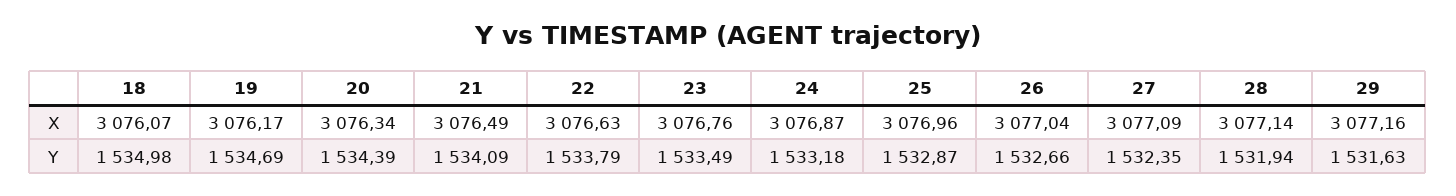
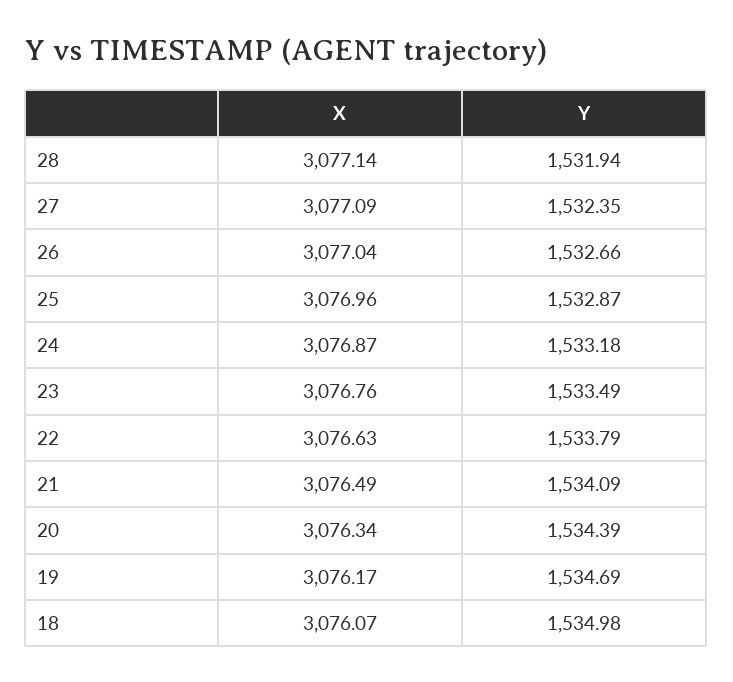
  {
    "18": {
      "X": 3076.07,
      "Y": 1534.98
    },
    "19": {
      "X": 3076.17,
      "Y": 1534.69
    },
    "20": {
      "X": 3076.34,
      "Y": 1534.39
    },
    "21": {
      "X": 3076.49,
      "Y": 1534.09
    },
    "22": {
      "X": 3076.63,
      "Y": 1533.79
    },
    "23": {
      "X": 3076.76,
      "Y": 1533.49
    },
    "24": {
      "X": 3076.87,
      "Y": 1533.18
    },
    "25": {
      "X": 3076.96,
      "Y": 1532.87
    },
    "26": {
      "X": 3077.04,
      "Y": 1532.66
    },
    "27": {
      "X": 3077.09,
      "Y": 1532.35
    },
    "28": {
      "X": 3077.14,
      "Y": 1531.94
-   },
+   }
-   "29": {
-     "X": 3077.16,
-     "Y": 1531.63
-   }
  }

